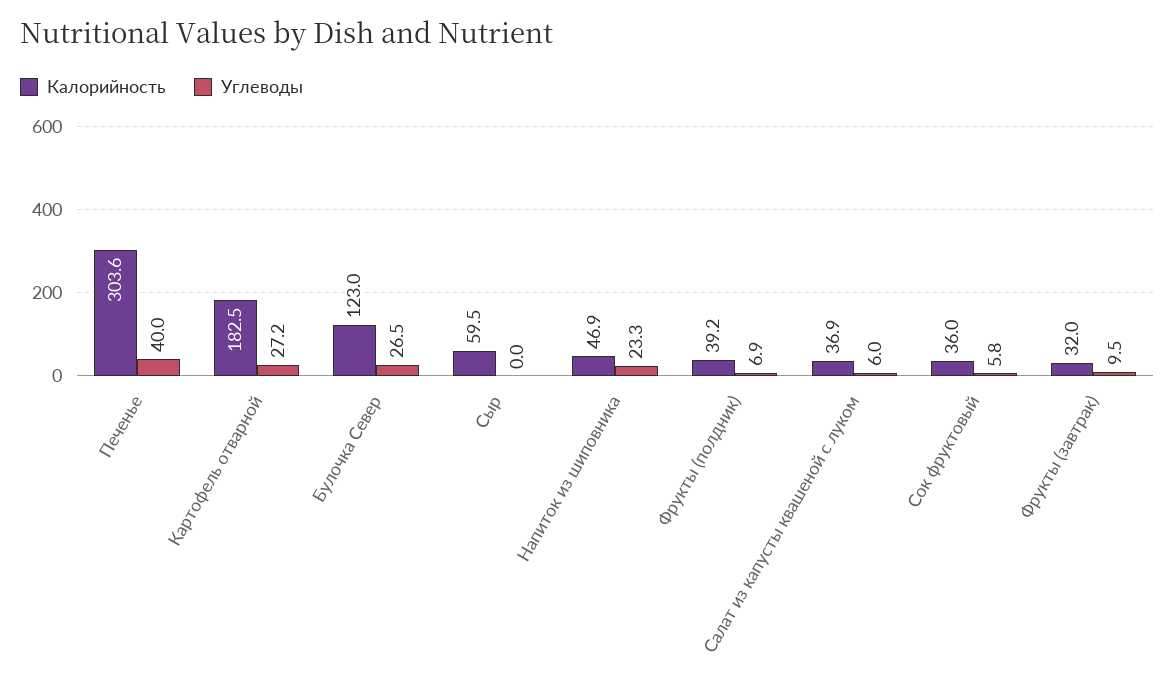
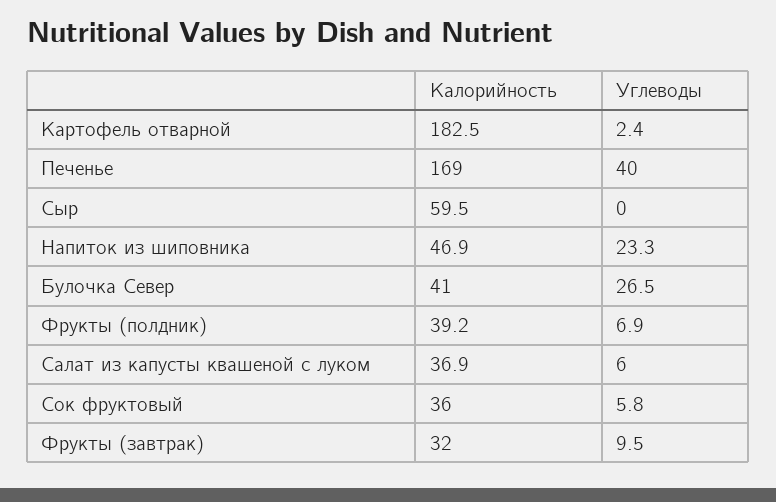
  {
    "Калорийность": {
-     "Печенье": 303.6,
+     "Печенье": 169,
      "Картофель отварной": 182.5,
-     "Булочка Север": 123,
+     "Булочка Север": 41,
      "Сыр": 59.5,
      "Напиток из шиповника": 46.9,
      "Фрукты (полдник)": 39.2,
      "Салат из капусты квашеной с луком": 36.9,
      "Сок фруктовый": 36,
      "Фрукты (завтрак)": 32
    },
    "Углеводы": {
      "Печенье": 40,
-     "Картофель отварной": 27.2,
+     "Картофель отварной": 2.4,
      "Булочка Север": 26.5,
      "Сыр": 0,
      "Напиток из шиповника": 23.3,
      "Фрукты (полдник)": 6.9,
      "Салат из капусты квашеной с луком": 6,
      "Сок фруктовый": 5.8,
      "Фрукты (завтрак)": 9.5
    }
  }

